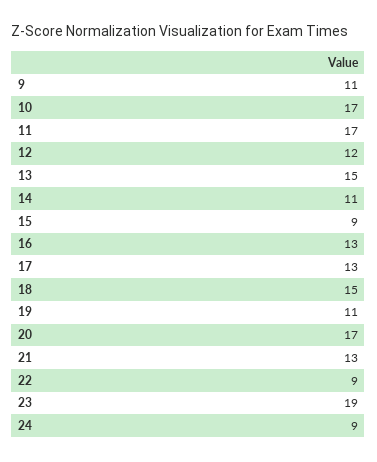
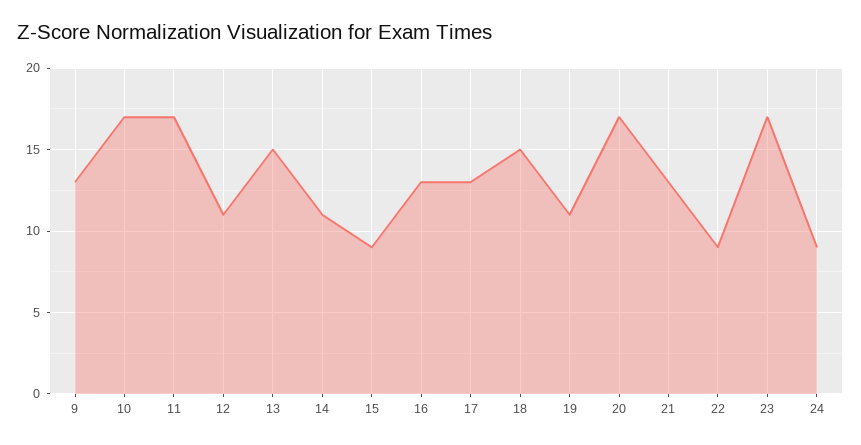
  {
-   "9": 11,
+   "9": 13,
    "10": 17,
    "11": 17,
-   "12": 12,
+   "12": 11,
    "13": 15,
    "14": 11,
    "15": 9,
    "16": 13,
    "17": 13,
    "18": 15,
    "19": 11,
    "20": 17,
    "21": 13,
    "22": 9,
-   "23": 19,
+   "23": 17,
    "24": 9
  }

